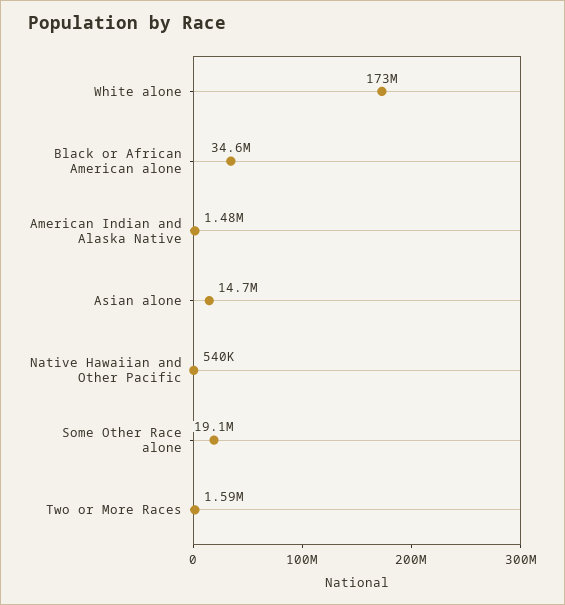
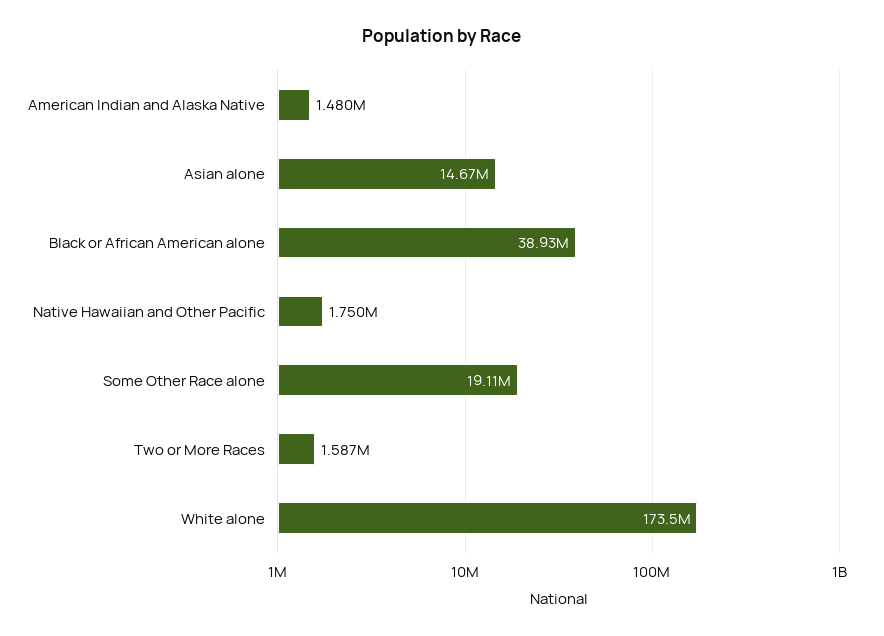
  {
    "White alone": 173500000,
-   "Black or African American alone": 34600000,
+   "Black or African American alone": 38930000,
    "American Indian and Alaska Native": 1480000,
    "Asian alone": 14670000,
-   "Native Hawaiian and Other Pacific": 540000,
+   "Native Hawaiian and Other Pacific": 1750000,
    "Some Other Race alone": 19110000,
    "Two or More Races": 1587000
  }

